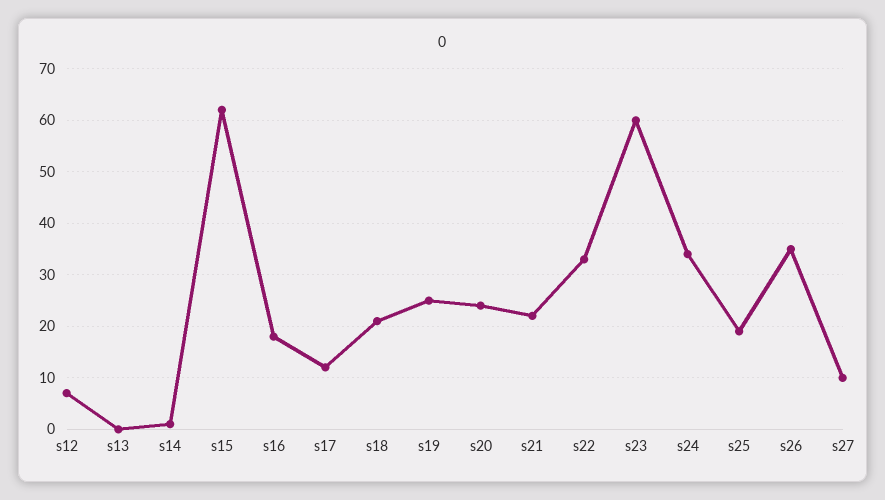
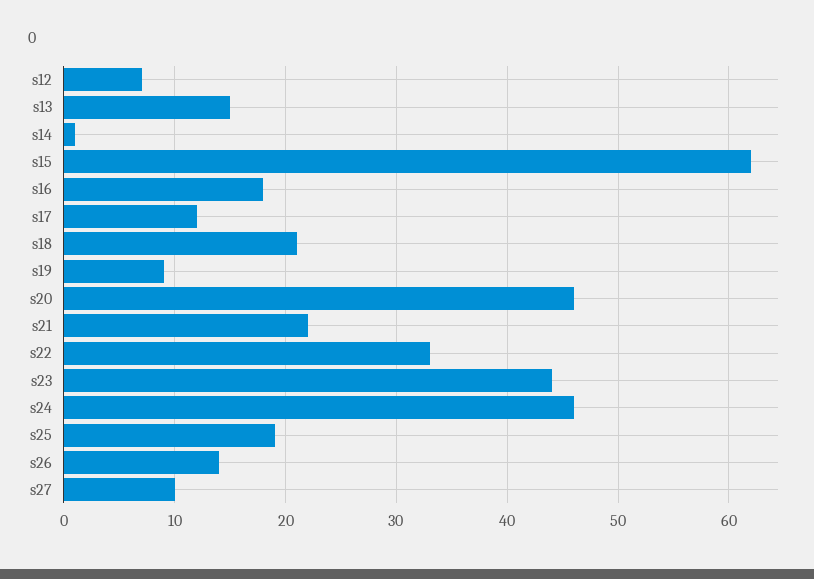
  {
    "s12": 7,
-   "s13": 0,
+   "s13": 15,
    "s14": 1,
    "s15": 62,
    "s16": 18,
    "s17": 12,
    "s18": 21,
-   "s19": 25,
+   "s19": 9,
-   "s20": 25,
+   "s20": 46,
    "s21": 22,
    "s22": 33,
-   "s23": 60,
+   "s23": 44,
-   "s24": 35,
+   "s24": 46,
    "s25": 19,
-   "s26": 35,
+   "s26": 14,
    "s27": 10
  }

